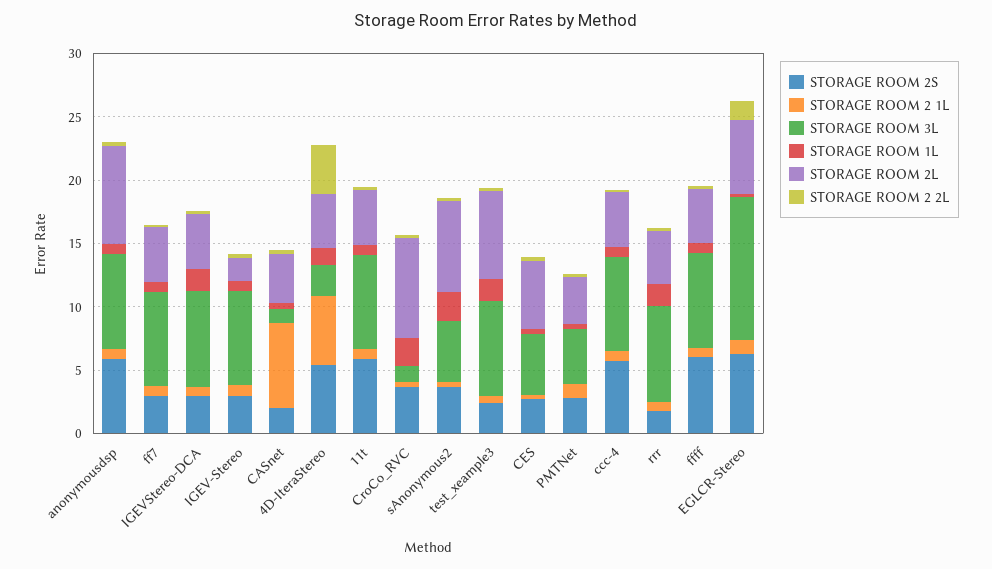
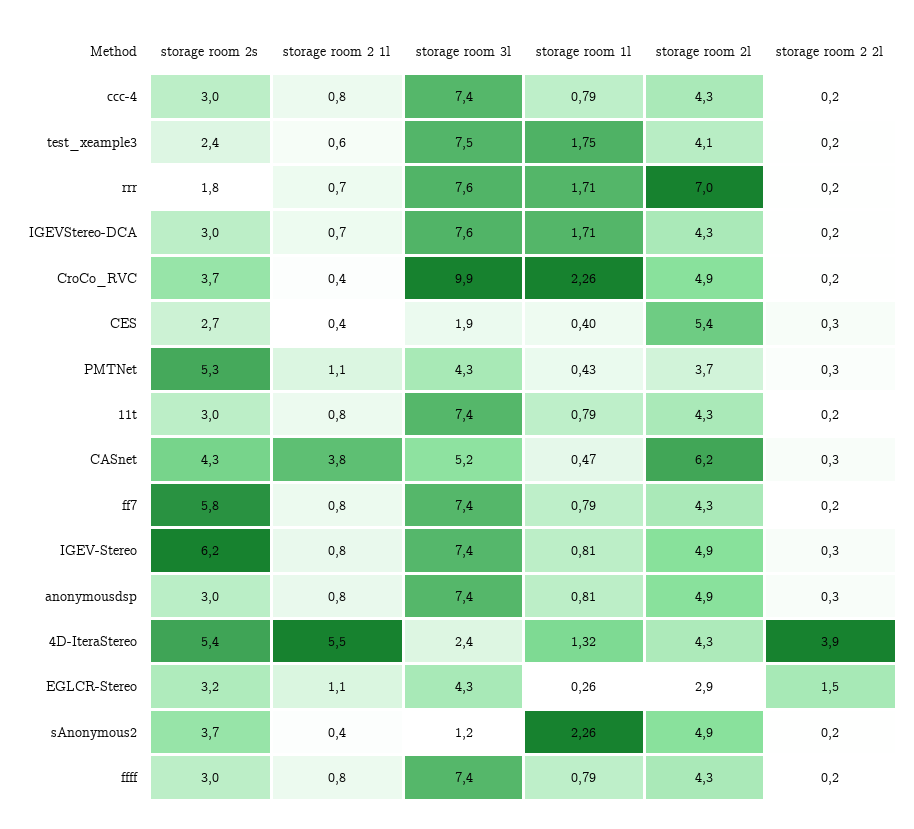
  {
    "STORAGE ROOM 2S": {
-     "anonymousdsp": 6,
+     "anonymousdsp": 3,
-     "ff7": 3,
+     "ff7": 5.8,
      "IGEVStereo-DCA": 3,
-     "IGEV-Stereo": 3,
+     "IGEV-Stereo": 6.2,
-     "CASnet": 2,
+     "CASnet": 4.3,
      "4D-IteraStereo": 5.4,
-     "11t": 6,
+     "11t": 3,
      "CroCo_RVC": 3.7,
      "sAnonymous2": 3.7,
      "test_xeample3": 2.4,
      "CES": 2.7,
-     "PMTNet": 3,
+     "PMTNet": 5.3,
-     "ccc-4": 6,
+     "ccc-4": 3,
      "rrr": 1.8,
-     "ffff": 6,
+     "ffff": 3,
-     "EGLCR-Stereo": 6
+     "EGLCR-Stereo": 3.2
    },
    "STORAGE ROOM 2 1L": {
      "anonymousdsp": 0.8,
      "ff7": 0.8,
      "IGEVStereo-DCA": 0.7,
      "IGEV-Stereo": 0.8,
-     "CASnet": 7,
+     "CASnet": 3.8,
      "4D-IteraStereo": 5.5,
      "11t": 0.8,
      "CroCo_RVC": 0.4,
      "sAnonymous2": 0.4,
      "test_xeample3": 0.6,
      "CES": 0.4,
      "PMTNet": 1.1,
      "ccc-4": 0.8,
      "rrr": 0.7,
      "ffff": 0.8,
      "EGLCR-Stereo": 1.1
    },
    "STORAGE ROOM 3L": {
      "anonymousdsp": 7.4,
      "ff7": 7.4,
      "IGEVStereo-DCA": 7.6,
      "IGEV-Stereo": 7.4,
-     "CASnet": 1,
+     "CASnet": 5.2,
      "4D-IteraStereo": 2.4,
      "11t": 7.4,
-     "CroCo_RVC": 1,
+     "CroCo_RVC": 9.9,
-     "sAnonymous2": 5,
+     "sAnonymous2": 1.2,
      "test_xeample3": 7.5,
-     "CES": 5,
+     "CES": 1.9,
      "PMTNet": 4.3,
      "ccc-4": 7.4,
      "rrr": 7.6,
      "ffff": 7.4,
-     "EGLCR-Stereo": 11
+     "EGLCR-Stereo": 4.3
    },
    "STORAGE ROOM 1L": {
      "anonymousdsp": 0.81,
      "ff7": 0.79,
      "IGEVStereo-DCA": 1.71,
      "IGEV-Stereo": 0.81,
      "CASnet": 0.47,
      "4D-IteraStereo": 1.32,
      "11t": 0.79,
      "CroCo_RVC": 2.26,
      "sAnonymous2": 2.26,
      "test_xeample3": 1.75,
      "CES": 0.4,
      "PMTNet": 0.43,
      "ccc-4": 0.79,
      "rrr": 1.71,
      "ffff": 0.79,
      "EGLCR-Stereo": 0.26
    },
    "STORAGE ROOM 2L": {
-     "anonymousdsp": 8,
+     "anonymousdsp": 4.9,
      "ff7": 4.3,
      "IGEVStereo-DCA": 4.3,
-     "IGEV-Stereo": 2,
+     "IGEV-Stereo": 4.9,
-     "CASnet": 4,
+     "CASnet": 6.2,
      "4D-IteraStereo": 4.3,
      "11t": 4.3,
-     "CroCo_RVC": 8,
+     "CroCo_RVC": 4.9,
-     "sAnonymous2": 7,
+     "sAnonymous2": 4.9,
-     "test_xeample3": 7,
+     "test_xeample3": 4.1,
      "CES": 5.4,
      "PMTNet": 3.7,
      "ccc-4": 4.3,
-     "rrr": 4,
+     "rrr": 7,
      "ffff": 4.3,
-     "EGLCR-Stereo": 6
+     "EGLCR-Stereo": 2.9
    },
    "STORAGE ROOM 2 2L": {
      "anonymousdsp": 0.3,
      "ff7": 0.2,
      "IGEVStereo-DCA": 0.2,
      "IGEV-Stereo": 0.3,
      "CASnet": 0.3,
      "4D-IteraStereo": 3.9,
      "11t": 0.2,
      "CroCo_RVC": 0.2,
      "sAnonymous2": 0.2,
      "test_xeample3": 0.2,
      "CES": 0.3,
      "PMTNet": 0.3,
      "ccc-4": 0.2,
      "rrr": 0.2,
      "ffff": 0.2,
      "EGLCR-Stereo": 1.5
    }
  }

